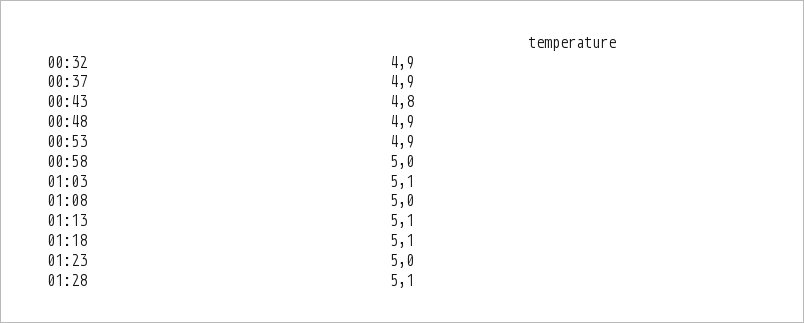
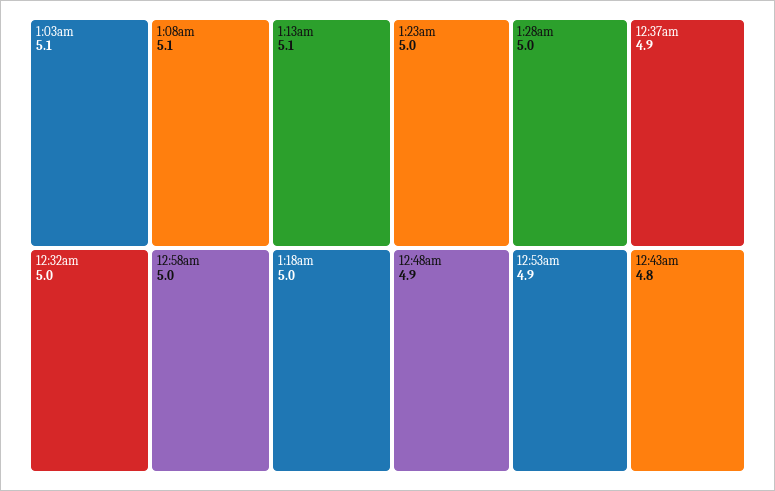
  {
-   "00:32": 4.9,
+   "00:32": 5,
    "00:37": 4.9,
    "00:43": 4.8,
    "00:48": 4.9,
    "00:53": 4.9,
    "00:58": 5,
    "01:03": 5.1,
-   "01:08": 5,
+   "01:08": 5.1,
    "01:13": 5.1,
-   "01:18": 5.1,
+   "01:18": 5,
    "01:23": 5,
-   "01:28": 5.1
+   "01:28": 5
  }

